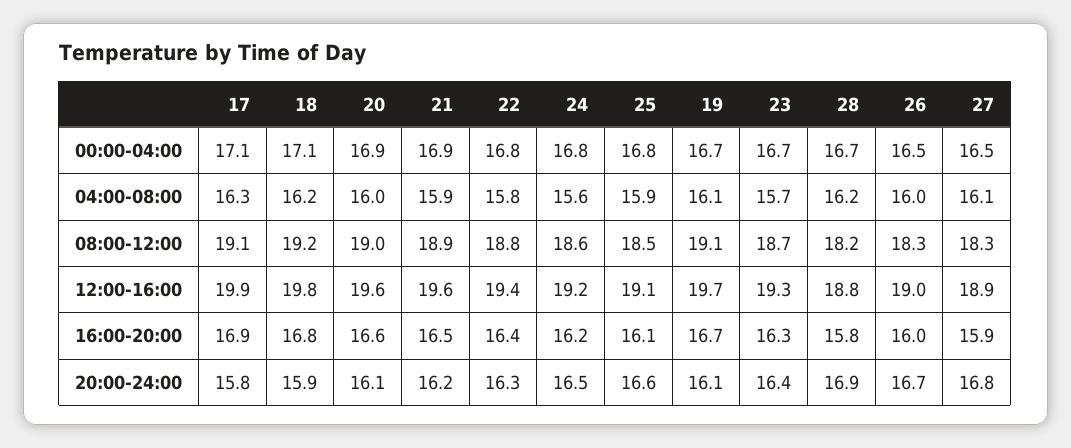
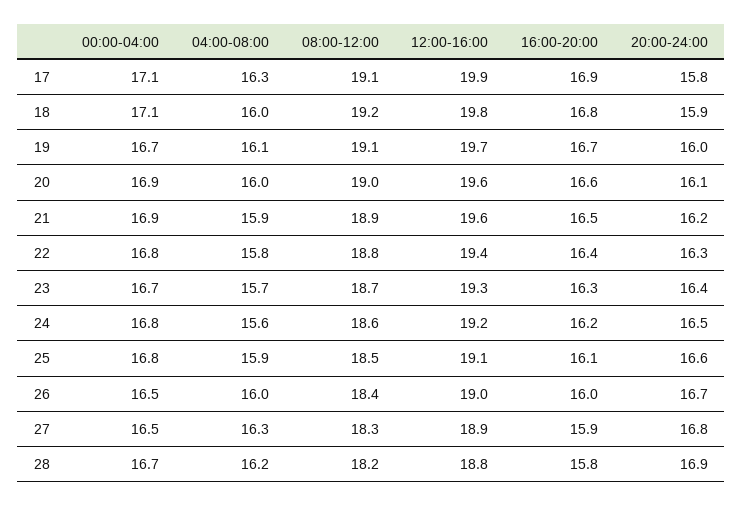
  {
    "17": {
      "00:00-04:00": 17.1,
      "04:00-08:00": 16.3,
      "08:00-12:00": 19.1,
      "12:00-16:00": 19.9,
      "16:00-20:00": 16.9,
      "20:00-24:00": 15.8
    },
    "18": {
      "00:00-04:00": 17.1,
-     "04:00-08:00": 16.2,
+     "04:00-08:00": 16,
      "08:00-12:00": 19.2,
      "12:00-16:00": 19.8,
      "16:00-20:00": 16.8,
      "20:00-24:00": 15.9
    },
    "20": {
      "00:00-04:00": 16.9,
      "04:00-08:00": 16,
      "08:00-12:00": 19,
      "12:00-16:00": 19.6,
      "16:00-20:00": 16.6,
      "20:00-24:00": 16.1
    },
    "21": {
      "00:00-04:00": 16.9,
      "04:00-08:00": 15.9,
      "08:00-12:00": 18.9,
      "12:00-16:00": 19.6,
      "16:00-20:00": 16.5,
      "20:00-24:00": 16.2
    },
    "22": {
      "00:00-04:00": 16.8,
      "04:00-08:00": 15.8,
      "08:00-12:00": 18.8,
      "12:00-16:00": 19.4,
      "16:00-20:00": 16.4,
      "20:00-24:00": 16.3
    },
    "24": {
      "00:00-04:00": 16.8,
      "04:00-08:00": 15.6,
      "08:00-12:00": 18.6,
      "12:00-16:00": 19.2,
      "16:00-20:00": 16.2,
      "20:00-24:00": 16.5
    },
    "25": {
      "00:00-04:00": 16.8,
      "04:00-08:00": 15.9,
      "08:00-12:00": 18.5,
      "12:00-16:00": 19.1,
      "16:00-20:00": 16.1,
      "20:00-24:00": 16.6
    },
    "19": {
      "00:00-04:00": 16.7,
      "04:00-08:00": 16.1,
      "08:00-12:00": 19.1,
      "12:00-16:00": 19.7,
      "16:00-20:00": 16.7,
-     "20:00-24:00": 16.1
+     "20:00-24:00": 16
    },
    "23": {
      "00:00-04:00": 16.7,
      "04:00-08:00": 15.7,
      "08:00-12:00": 18.7,
      "12:00-16:00": 19.3,
      "16:00-20:00": 16.3,
      "20:00-24:00": 16.4
    },
    "28": {
      "00:00-04:00": 16.7,
      "04:00-08:00": 16.2,
      "08:00-12:00": 18.2,
      "12:00-16:00": 18.8,
      "16:00-20:00": 15.8,
      "20:00-24:00": 16.9
    },
    "26": {
      "00:00-04:00": 16.5,
      "04:00-08:00": 16,
-     "08:00-12:00": 18.3,
+     "08:00-12:00": 18.4,
      "12:00-16:00": 19,
      "16:00-20:00": 16,
      "20:00-24:00": 16.7
    },
    "27": {
      "00:00-04:00": 16.5,
-     "04:00-08:00": 16.1,
+     "04:00-08:00": 16.3,
      "08:00-12:00": 18.3,
      "12:00-16:00": 18.9,
      "16:00-20:00": 15.9,
      "20:00-24:00": 16.8
    }
  }

